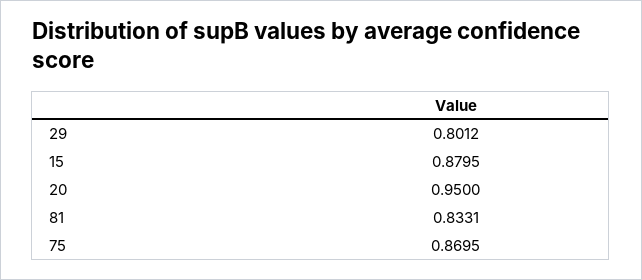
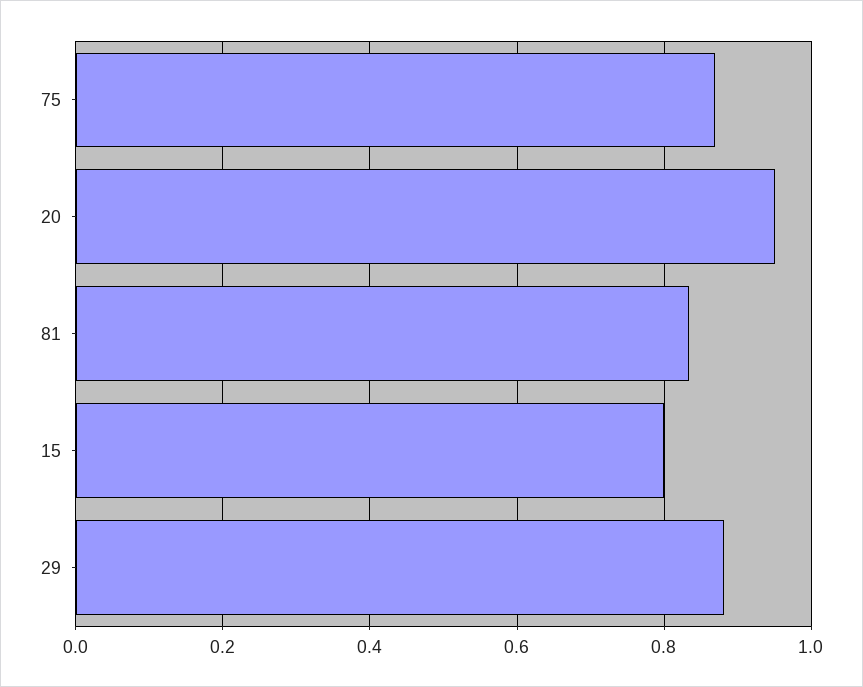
  {
-   "29": 0.8012,
+   "29": 0.88,
-   "15": 0.8795,
+   "15": 0.8,
    "20": 0.95,
    "81": 0.8331,
    "75": 0.8695
  }

